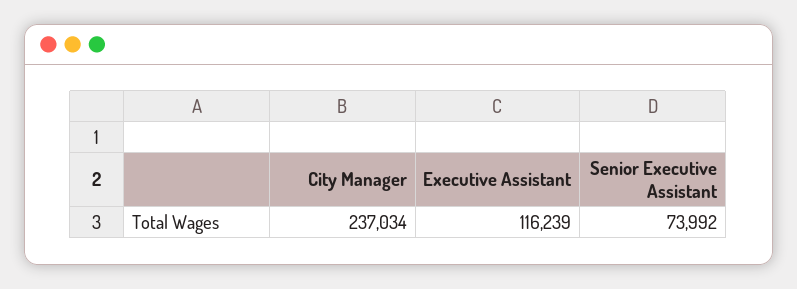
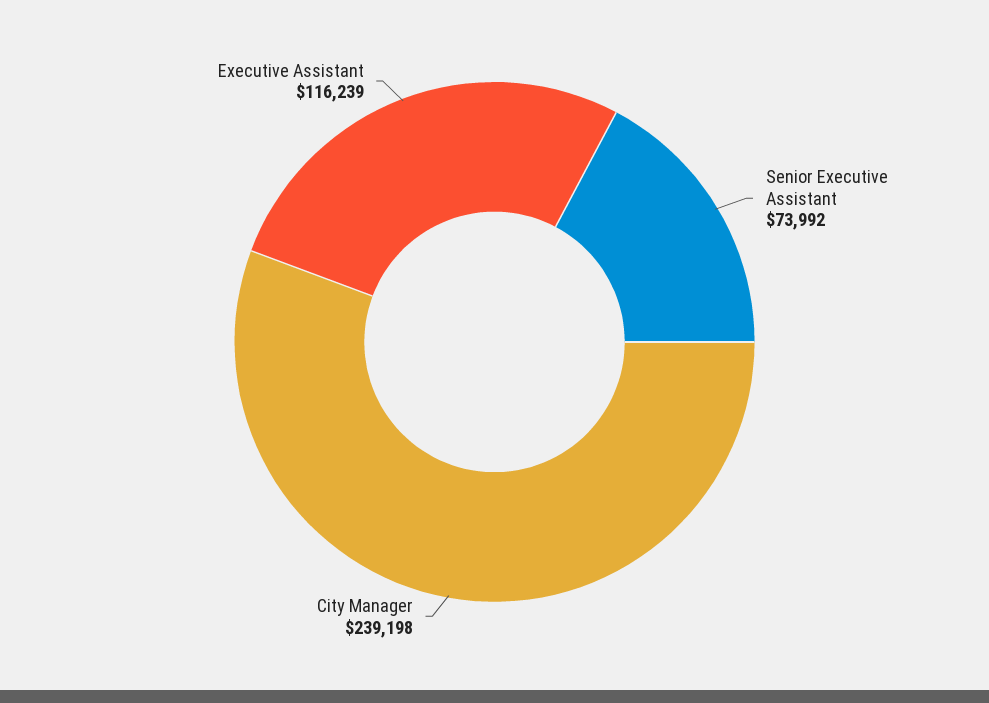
  {
-   "City Manager": 237034,
+   "City Manager": 239198,
    "Executive Assistant": 116239,
    "Senior Executive Assistant": 73992
  }

